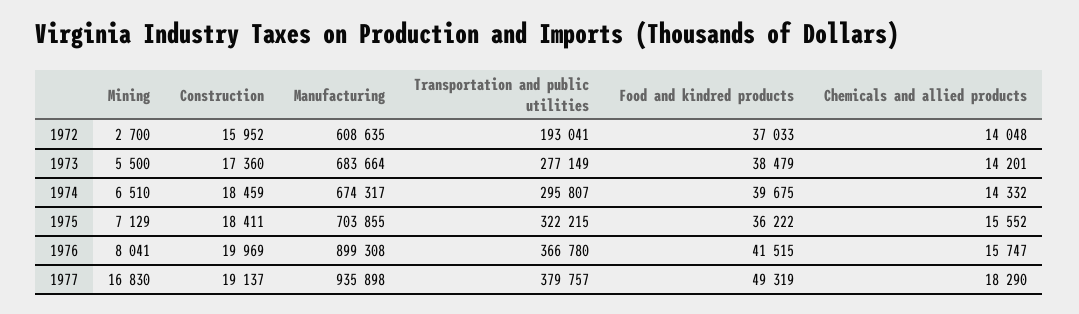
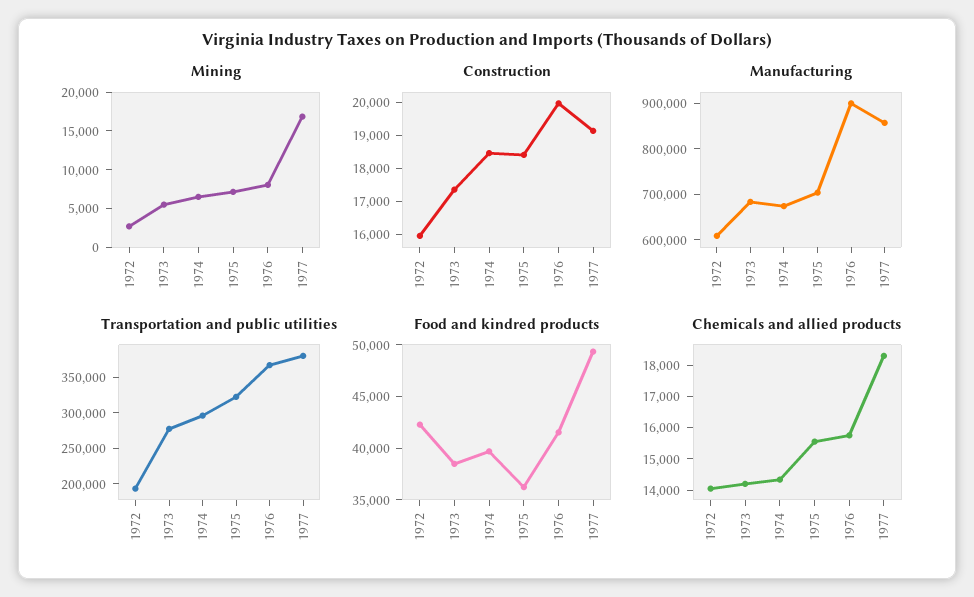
  {
    "Mining": {
      "1972": 2700,
      "1973": 5500,
      "1974": 6510,
      "1975": 7129,
      "1976": 8041,
      "1977": 16830
    },
    "Construction": {
      "1972": 15952,
      "1973": 17360,
      "1974": 18459,
      "1975": 18411,
      "1976": 19969,
      "1977": 19137
    },
    "Manufacturing": {
      "1972": 608635,
      "1973": 683664,
      "1974": 674317,
      "1975": 703855,
      "1976": 899308,
-     "1977": 935898
+     "1977": 860000
    },
    "Transportation and public utilities": {
      "1972": 193041,
      "1973": 277149,
      "1974": 295807,
      "1975": 322215,
      "1976": 366780,
      "1977": 379757
    },
    "Food and kindred products": {
-     "1972": 37033,
+     "1972": 42000,
      "1973": 38479,
      "1974": 39675,
      "1975": 36222,
      "1976": 41515,
      "1977": 49319
    },
    "Chemicals and allied products": {
      "1972": 14048,
      "1973": 14201,
      "1974": 14332,
      "1975": 15552,
      "1976": 15747,
      "1977": 18290
    }
  }

